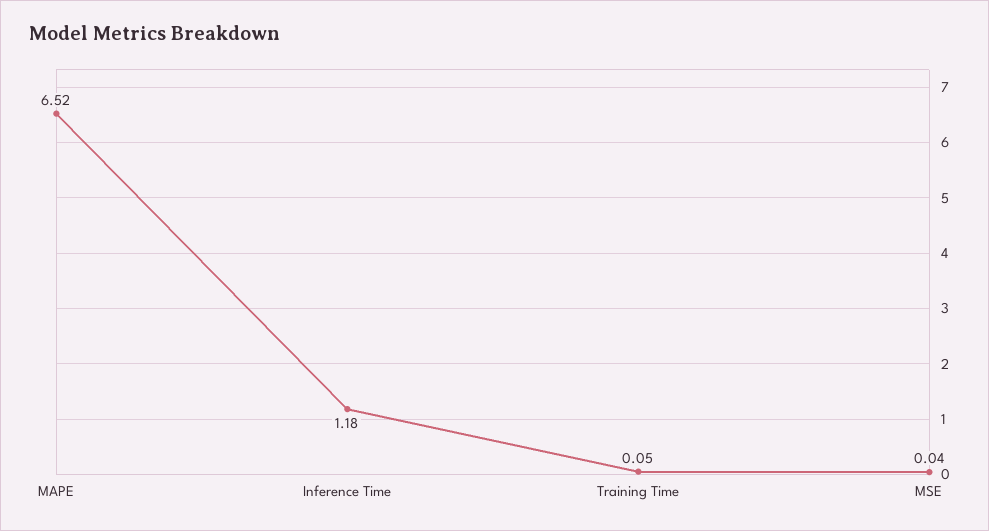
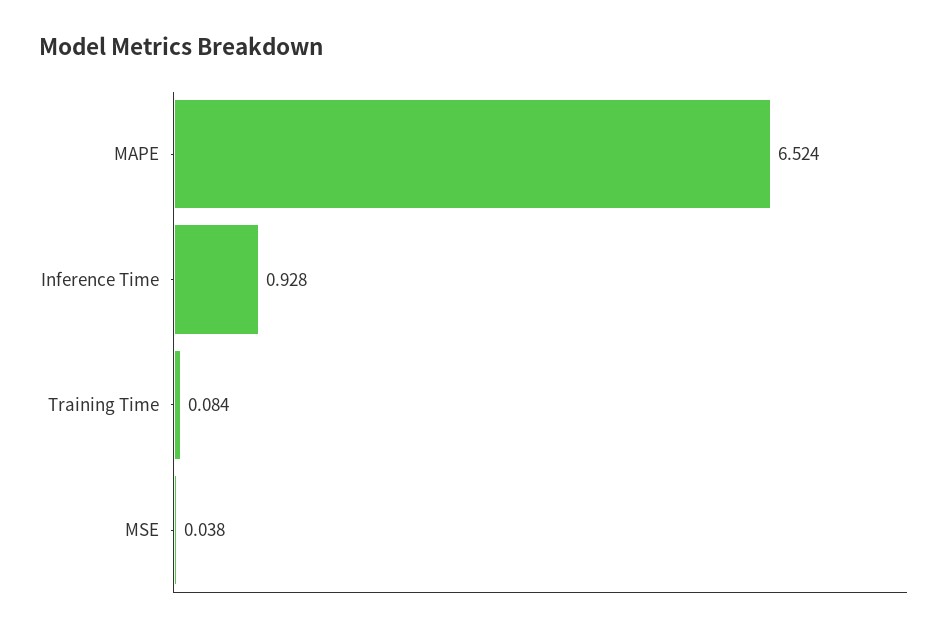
  {
    "MAPE": 6.524,
-   "Inference Time": 1.18,
+   "Inference Time": 0.928,
-   "Training Time": 0.05,
+   "Training Time": 0.084,
    "MSE": 0.038
  }

